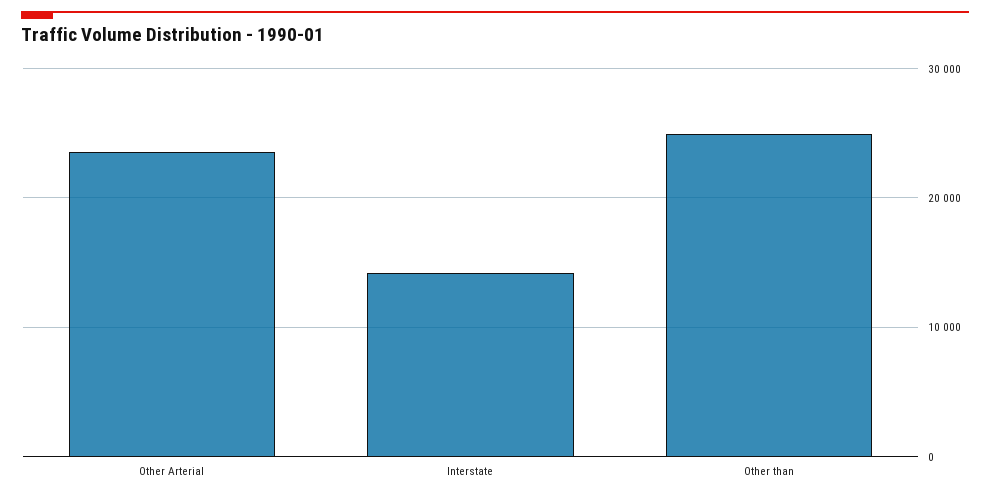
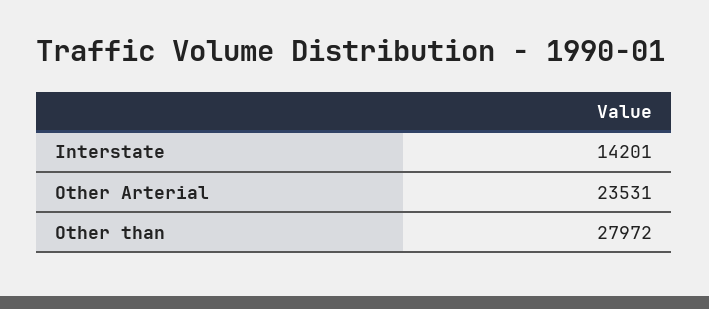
  {
    "Other Arterial": 23531,
    "Interstate": 14201,
-   "Other than": 25000
+   "Other than": 27972
  }

